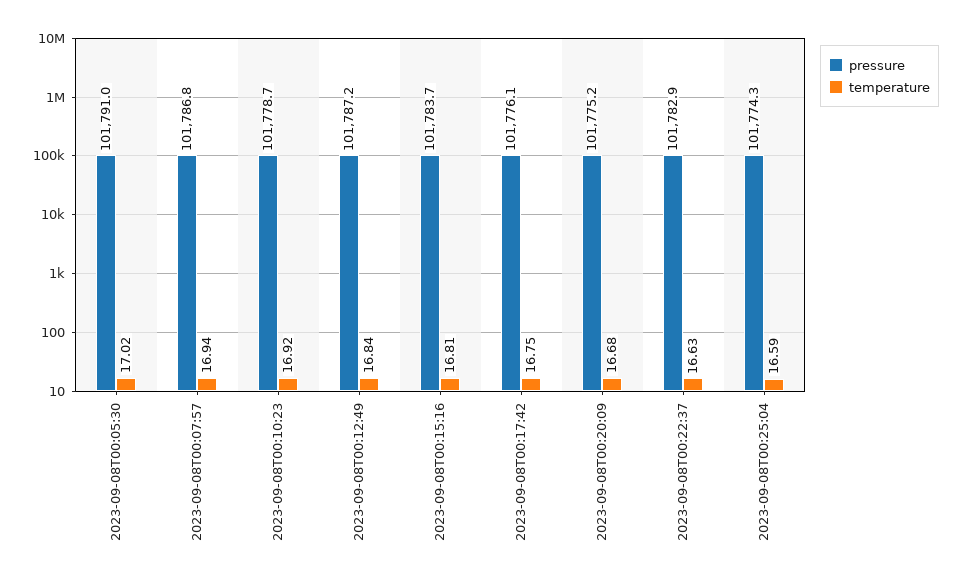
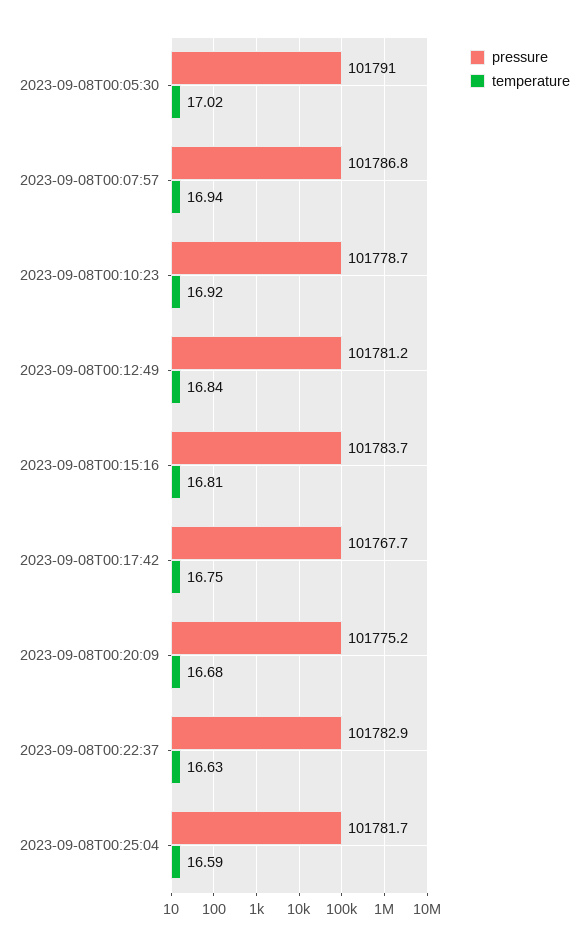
  {
    "pressure": {
      "2023-09-08T00:05:30": 101791,
      "2023-09-08T00:07:57": 101786.8,
      "2023-09-08T00:10:23": 101778.7,
-     "2023-09-08T00:12:49": 101787.2,
+     "2023-09-08T00:12:49": 101781.2,
      "2023-09-08T00:15:16": 101783.7,
-     "2023-09-08T00:17:42": 101776.1,
+     "2023-09-08T00:17:42": 101767.7,
      "2023-09-08T00:20:09": 101775.2,
      "2023-09-08T00:22:37": 101782.9,
-     "2023-09-08T00:25:04": 101774.3
+     "2023-09-08T00:25:04": 101781.7
    },
    "temperature": {
      "2023-09-08T00:05:30": 17.02,
      "2023-09-08T00:07:57": 16.94,
      "2023-09-08T00:10:23": 16.92,
      "2023-09-08T00:12:49": 16.84,
      "2023-09-08T00:15:16": 16.81,
      "2023-09-08T00:17:42": 16.75,
      "2023-09-08T00:20:09": 16.68,
      "2023-09-08T00:22:37": 16.63,
      "2023-09-08T00:25:04": 16.59
    }
  }

